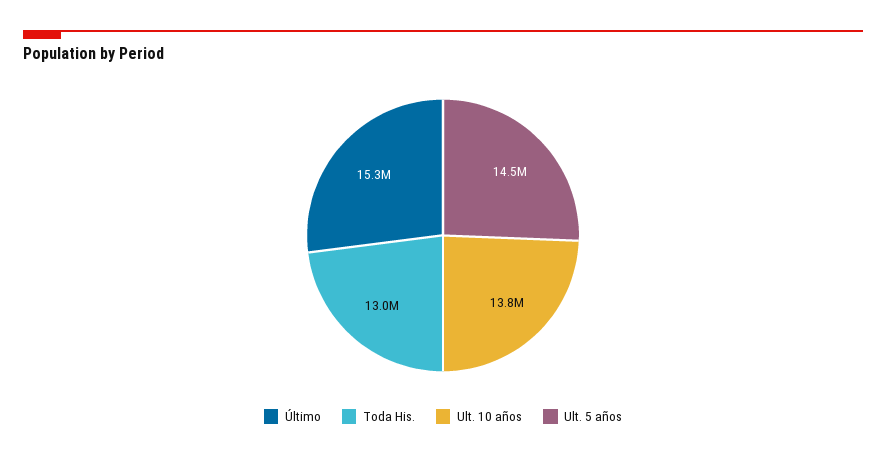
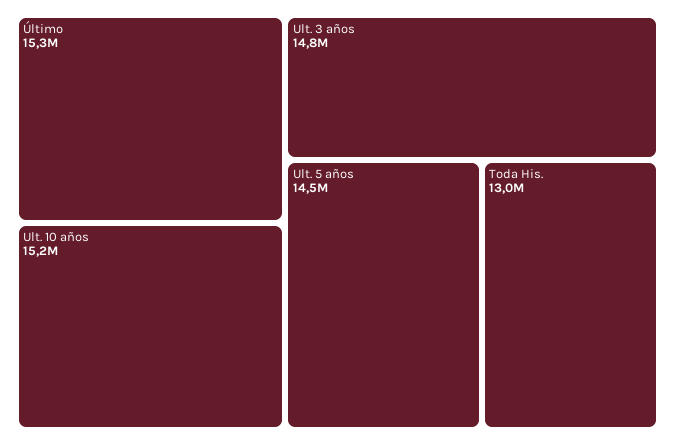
  {
    "Último": 15300000,
    "Toda His.": 13000000,
-   "Ult. 10 años": 13800000,
+   "Ult. 10 años": 15200000,
-   "Ult. 5 años": 14500000
+   "Ult. 5 años": 14500000,
+   "Ult. 3 años": 14800000
  }

